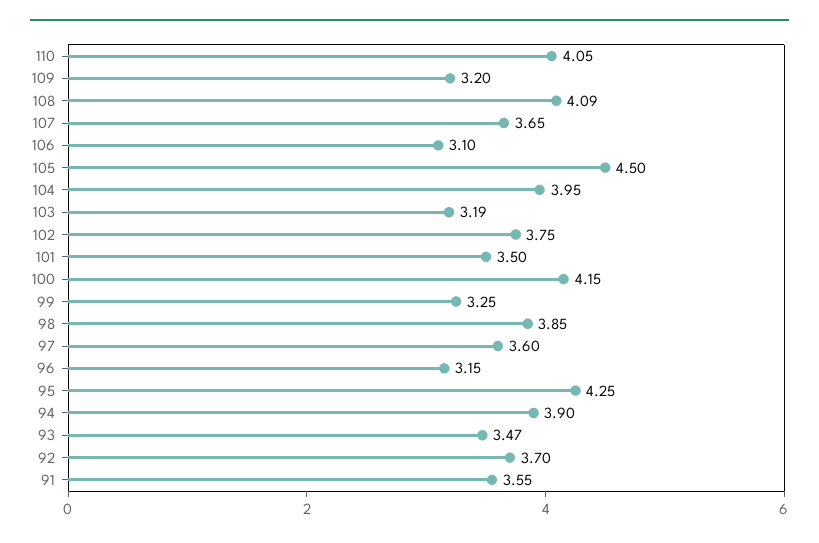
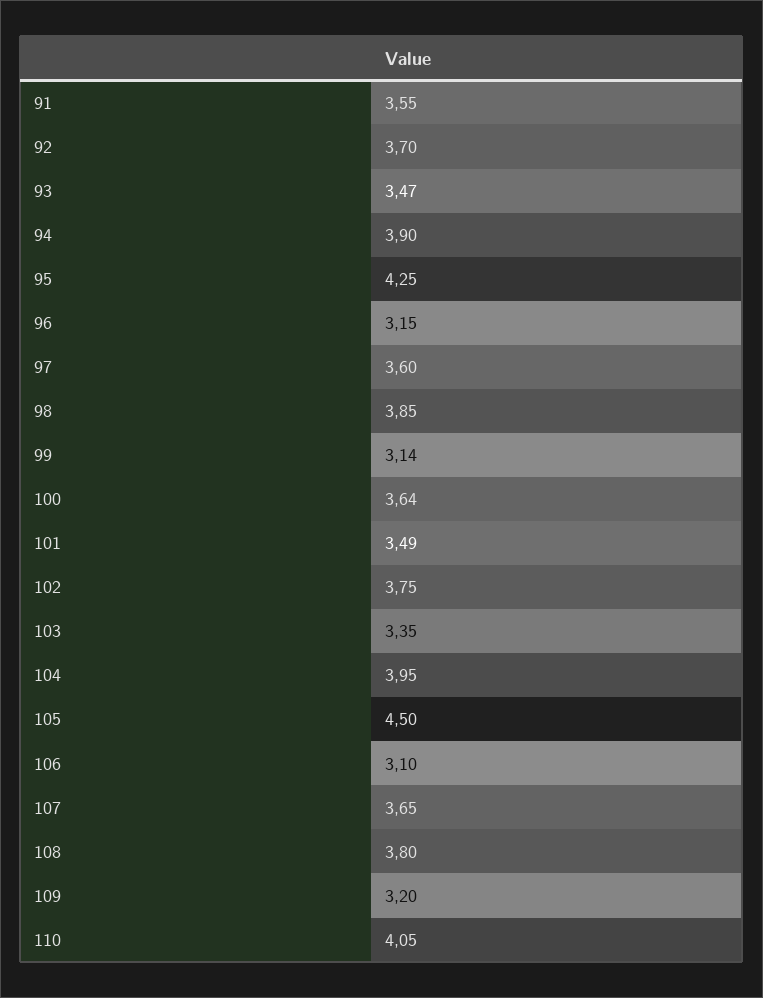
  {
    "110": 4.05,
    "109": 3.2,
-   "108": 4.09,
+   "108": 3.8,
    "107": 3.65,
    "106": 3.1,
    "105": 4.5,
    "104": 3.95,
-   "103": 3.19,
+   "103": 3.35,
    "102": 3.75,
-   "101": 3.5,
+   "101": 3.49,
-   "100": 4.15,
+   "100": 3.64,
-   "99": 3.25,
+   "99": 3.14,
    "98": 3.85,
    "97": 3.6,
    "96": 3.15,
    "95": 4.25,
    "94": 3.9,
    "93": 3.47,
    "92": 3.7,
    "91": 3.55
  }

